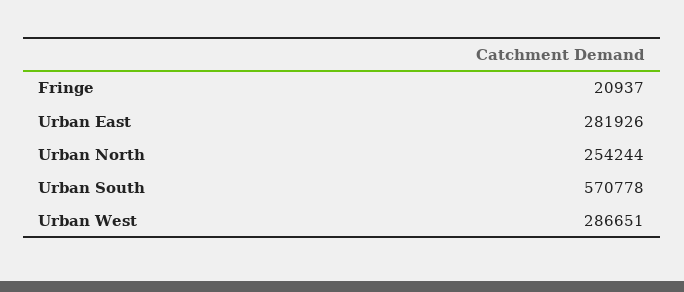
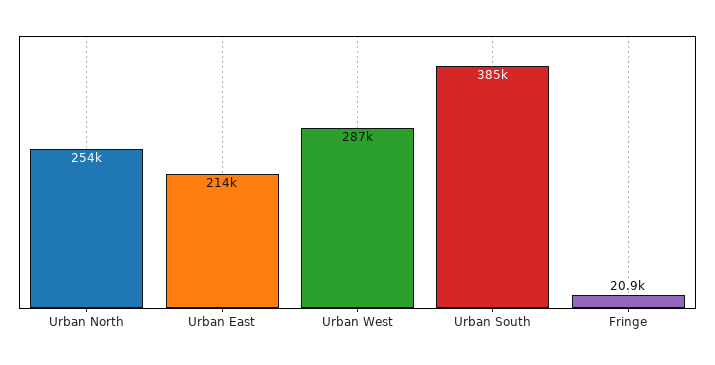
  {
    "Fringe": 20937,
-   "Urban East": 281926,
+   "Urban East": 214000,
    "Urban North": 254244,
-   "Urban South": 570778,
+   "Urban South": 385000,
    "Urban West": 286651
  }

